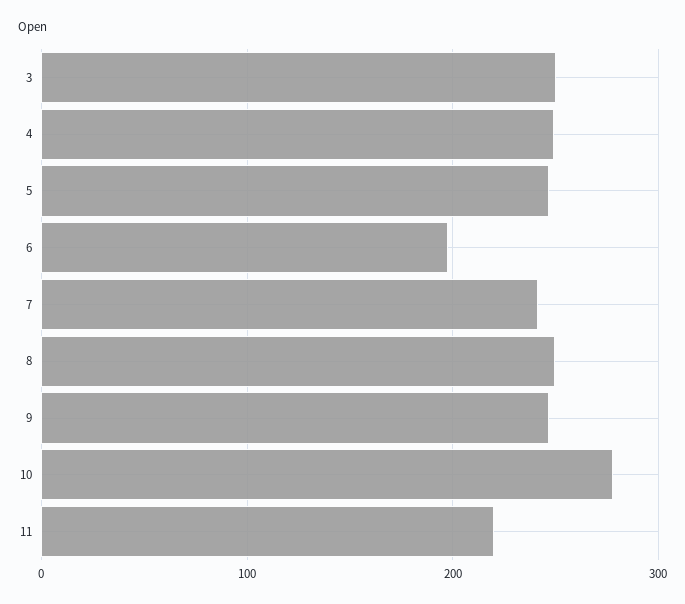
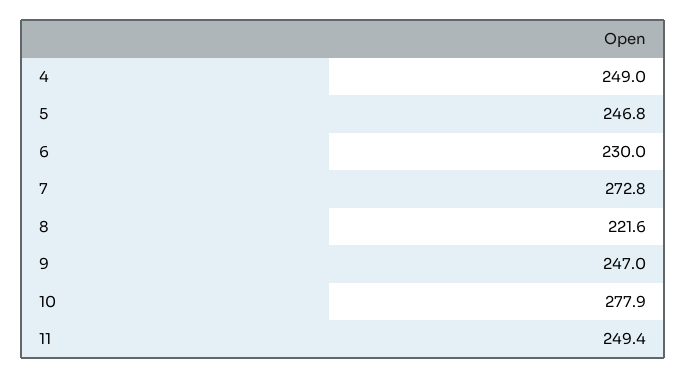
  {
-   "3": 250,
    "4": 249,
    "5": 246.8,
-   "6": 200,
+   "6": 230,
-   "7": 240,
+   "7": 272.8,
-   "8": 250,
+   "8": 221.6,
    "9": 247,
    "10": 277.9,
-   "11": 220
+   "11": 249.4
  }

